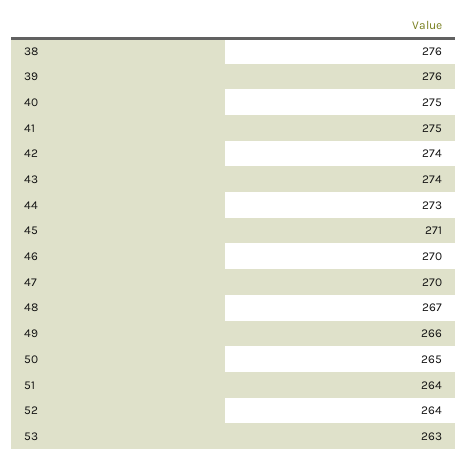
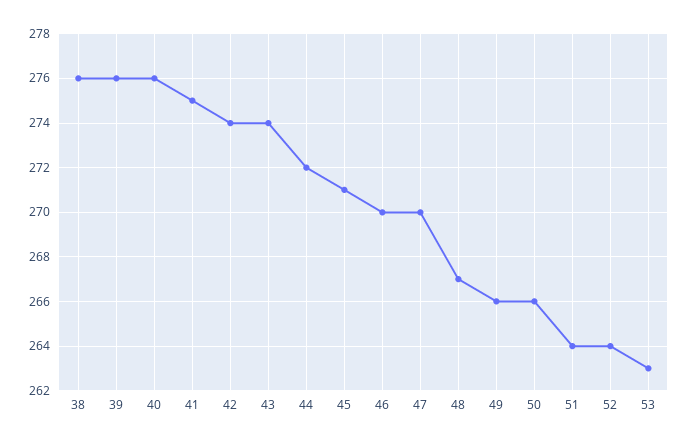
  {
    "38": 276,
    "39": 276,
-   "40": 275,
+   "40": 276,
    "41": 275,
    "42": 274,
    "43": 274,
-   "44": 273,
+   "44": 272,
    "45": 271,
    "46": 270,
    "47": 270,
    "48": 267,
    "49": 266,
-   "50": 265,
+   "50": 266,
    "51": 264,
    "52": 264,
    "53": 263
  }

